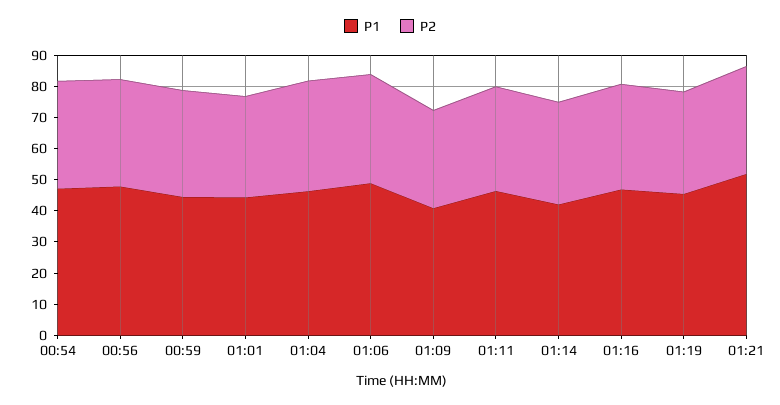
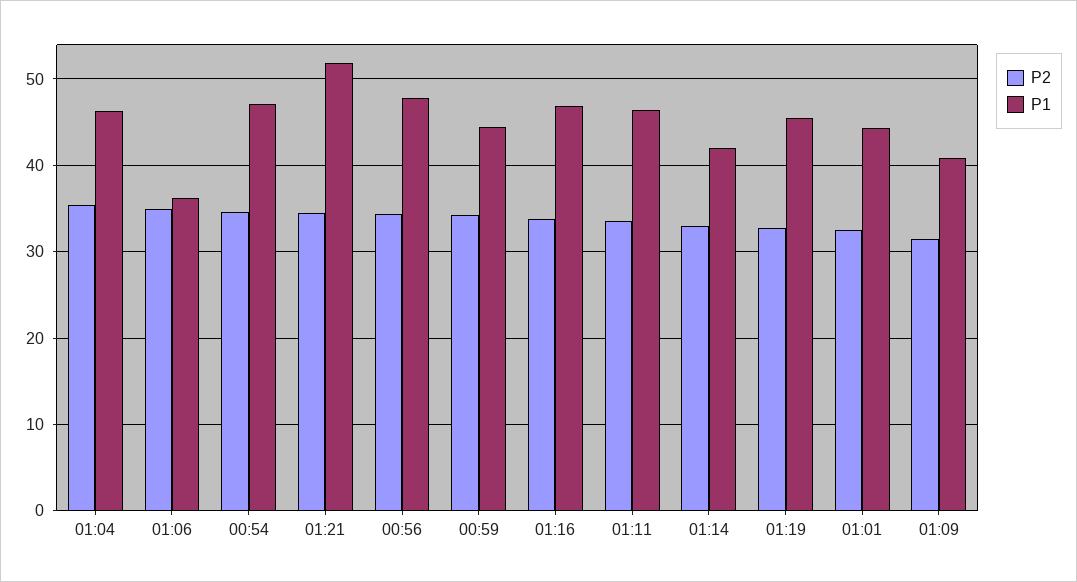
  {
    "P1": {
      "00:54": 47,
      "00:56": 48,
      "00:59": 44,
      "01:01": 44,
      "01:04": 46,
-     "01:06": 50,
+     "01:06": 36,
      "01:09": 41,
      "01:11": 46,
      "01:14": 42,
      "01:16": 47,
      "01:19": 45,
      "01:21": 52
    },
    "P2": {
      "00:54": 35,
      "00:56": 34,
      "00:59": 34,
      "01:01": 33,
      "01:04": 35,
      "01:06": 35,
      "01:09": 31,
      "01:11": 34,
      "01:14": 33,
      "01:16": 34,
      "01:19": 33,
      "01:21": 34
    }
  }

